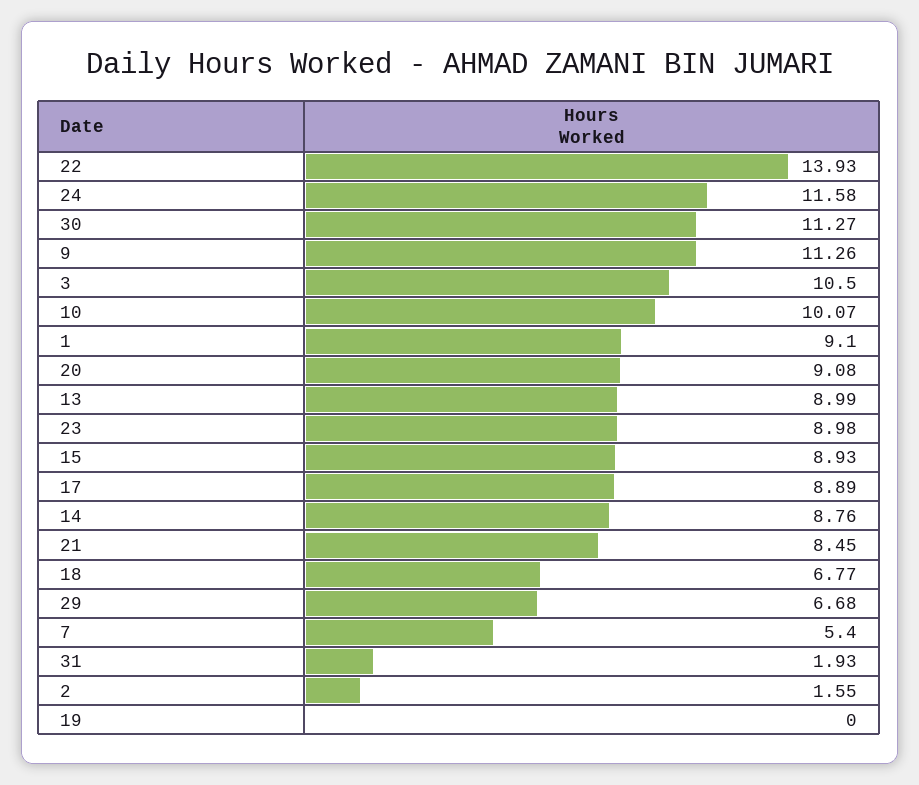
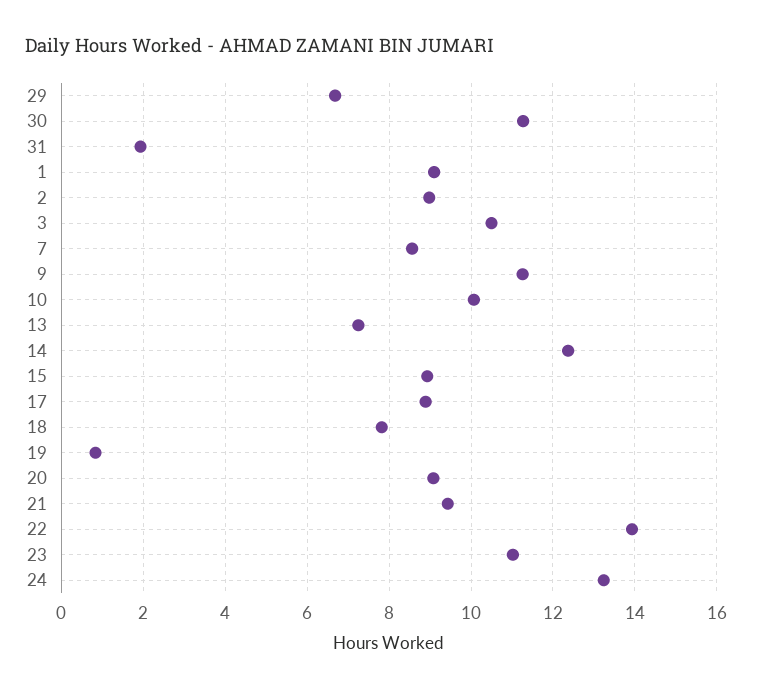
  {
    "22": 13.93,
-   "24": 11.58,
+   "24": 13.2,
    "30": 11.27,
    "9": 11.26,
    "3": 10.5,
    "10": 10.07,
    "1": 9.1,
    "20": 9.08,
-   "13": 8.99,
+   "13": 7.2,
-   "23": 8.98,
+   "23": 11,
    "15": 8.93,
    "17": 8.89,
-   "14": 8.76,
+   "14": 12.4,
-   "21": 8.45,
+   "21": 9.4,
-   "18": 6.77,
+   "18": 7.8,
    "29": 6.68,
-   "7": 5.4,
+   "7": 8.6,
    "31": 1.93,
-   "2": 1.55,
+   "2": 9,
-   "19": 0
+   "19": 0.8
  }

